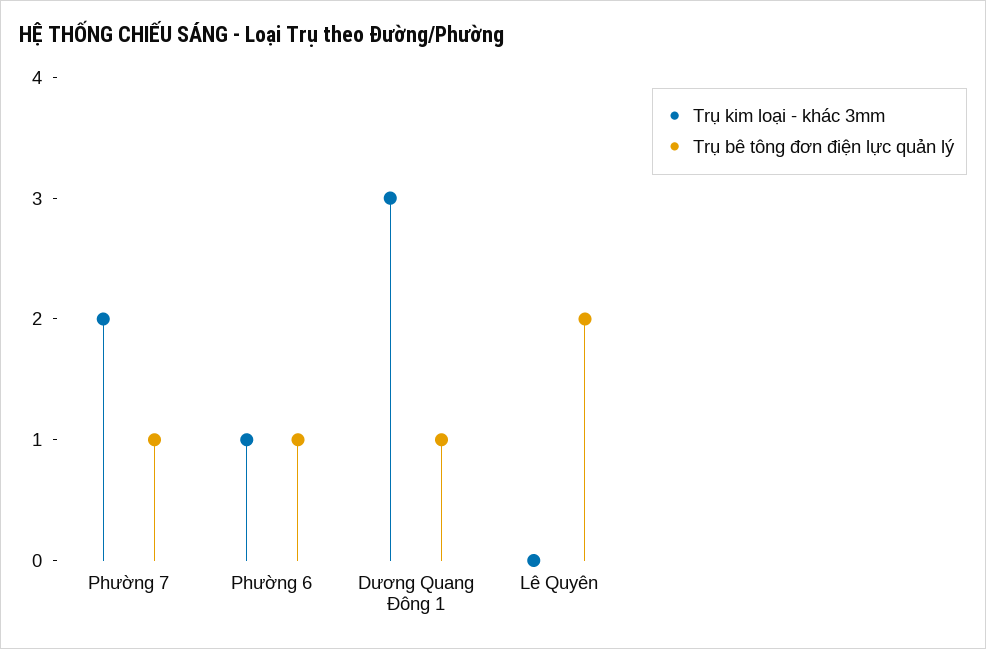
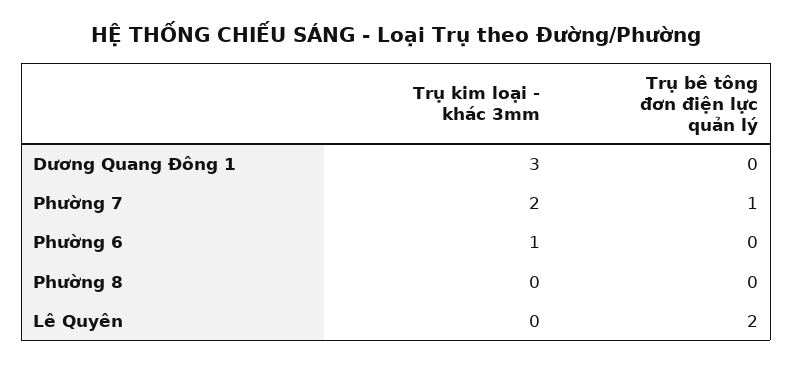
  {
    "Trụ kim loại - khác 3mm": {
      "Phường 7": 2,
      "Phường 6": 1,
      "Dương Quang Đông 1": 3,
-     "Lê Quyên": 0
+     "Lê Quyên": 0,
+     "Phường 8": 0
    },
    "Trụ bê tông đơn điện lực quản lý": {
      "Phường 7": 1,
-     "Phường 6": 1,
+     "Phường 6": 0,
-     "Dương Quang Đông 1": 1,
+     "Dương Quang Đông 1": 0,
-     "Lê Quyên": 2
+     "Lê Quyên": 2,
+     "Phường 8": 0
    }
  }

